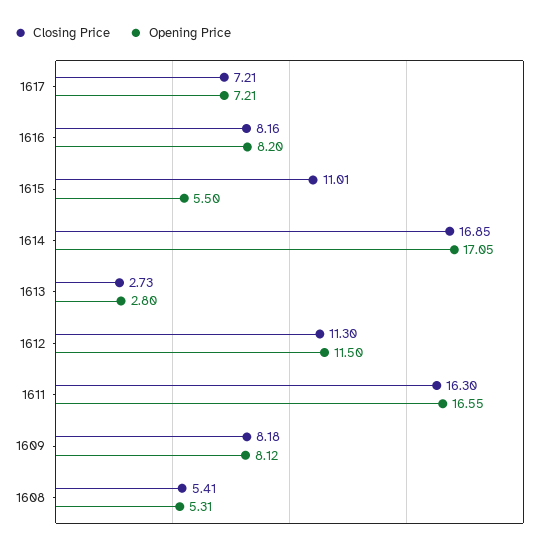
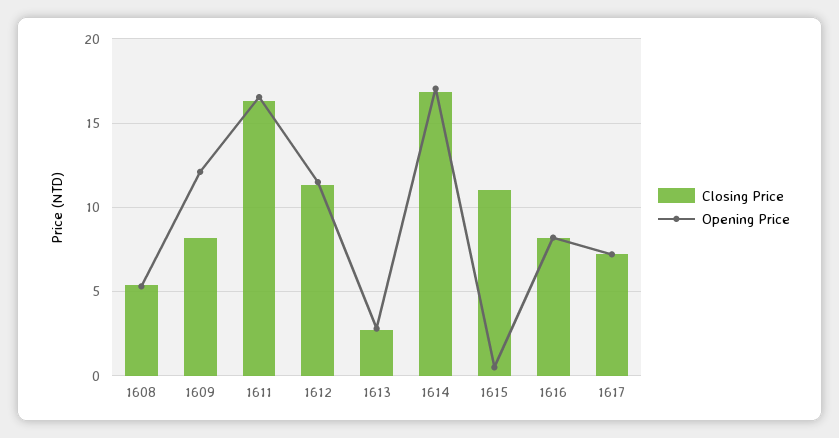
  {
    "Closing Price": {
      "1617": 7.21,
      "1616": 8.16,
      "1615": 11.01,
      "1614": 16.85,
      "1613": 2.73,
      "1612": 11.3,
      "1611": 16.3,
      "1609": 8.18,
      "1608": 5.41
    },
    "Opening Price": {
      "1617": 7.21,
      "1616": 8.2,
-     "1615": 5.5,
+     "1615": 0.5,
      "1614": 17.05,
      "1613": 2.8,
      "1612": 11.5,
      "1611": 16.55,
-     "1609": 8.12,
+     "1609": 12,
      "1608": 5.31
    }
  }

